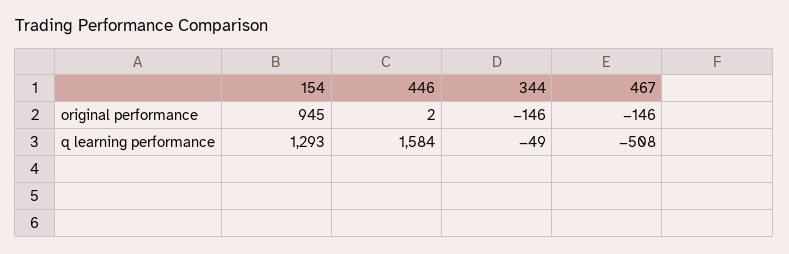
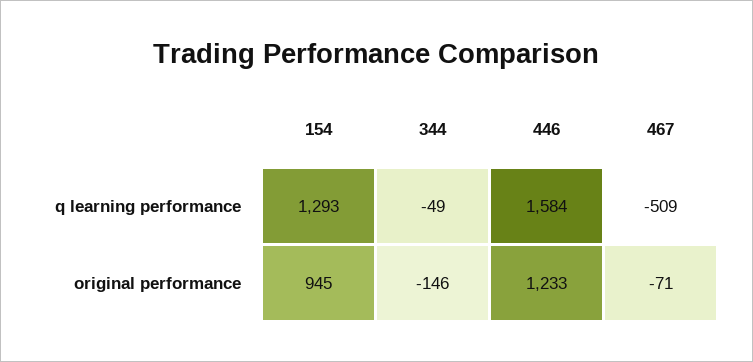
  {
    "154": {
      "original performance": 945,
      "q learning performance": 1293
    },
    "446": {
-     "original performance": 2,
+     "original performance": 1233,
      "q learning performance": 1584
    },
    "344": {
      "original performance": -146,
      "q learning performance": -49
    },
    "467": {
-     "original performance": -146,
+     "original performance": -71,
-     "q learning performance": -508
+     "q learning performance": -509
    }
  }

